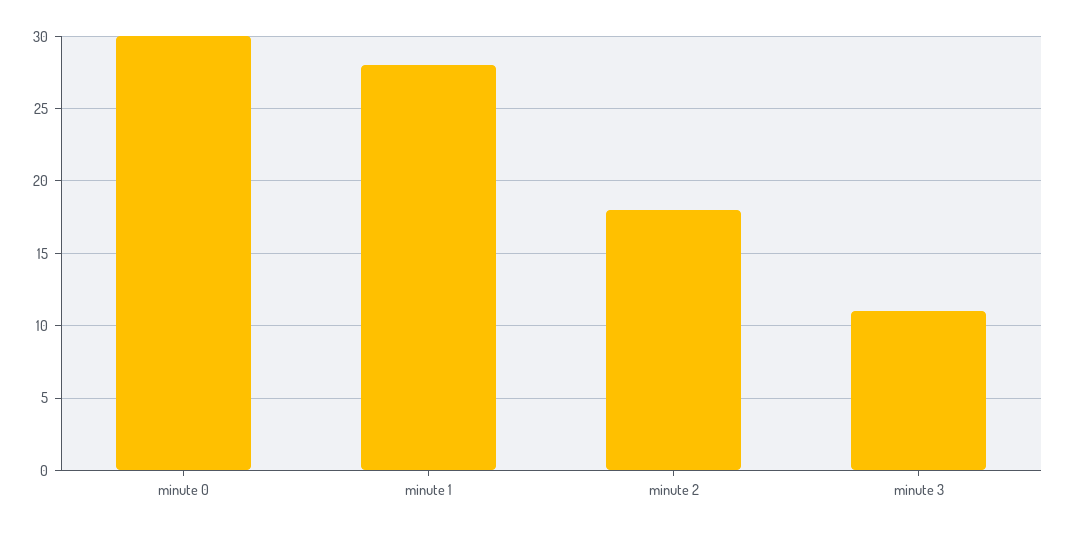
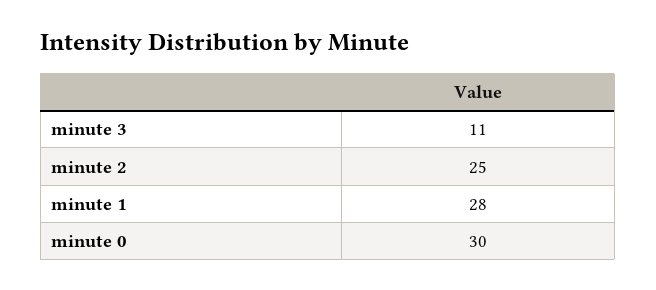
  {
    "minute 0": 30,
    "minute 1": 28,
-   "minute 2": 18,
+   "minute 2": 25,
    "minute 3": 11
  }

